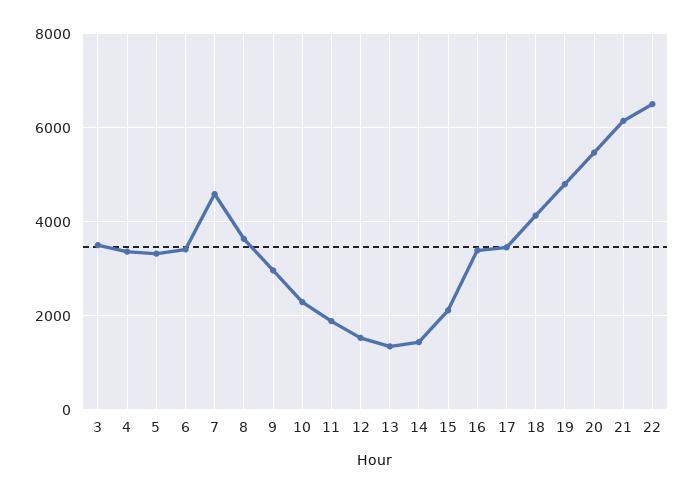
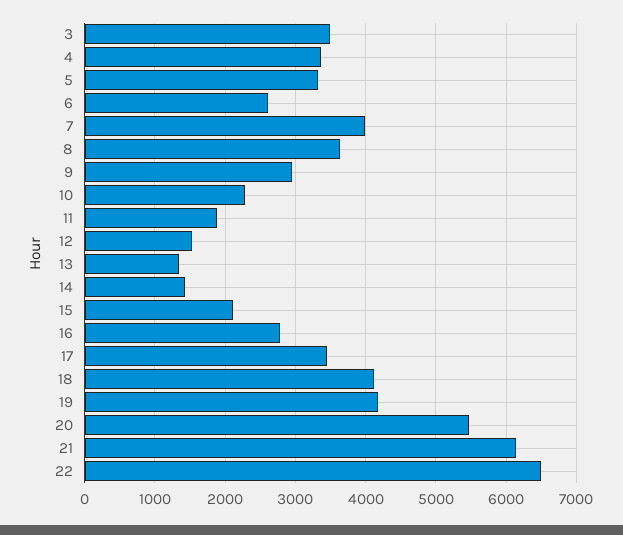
  {
    "3": 3500,
    "4": 3400,
    "5": 3300,
-   "6": 3400,
+   "6": 2600,
-   "7": 4600,
+   "7": 4000,
    "8": 3600,
    "9": 3000,
    "10": 2300,
    "11": 1900,
    "12": 1500,
    "13": 1300,
    "14": 1400,
    "15": 2100,
-   "16": 3400,
+   "16": 2800,
    "17": 3500,
    "18": 4100,
-   "19": 4800,
+   "19": 4200,
    "20": 5500,
    "21": 6100,
    "22": 6500
  }

